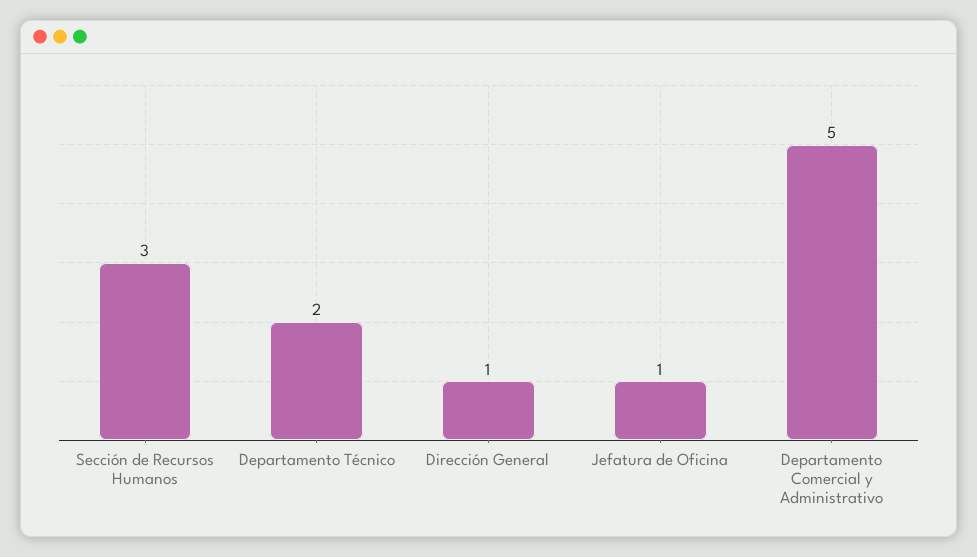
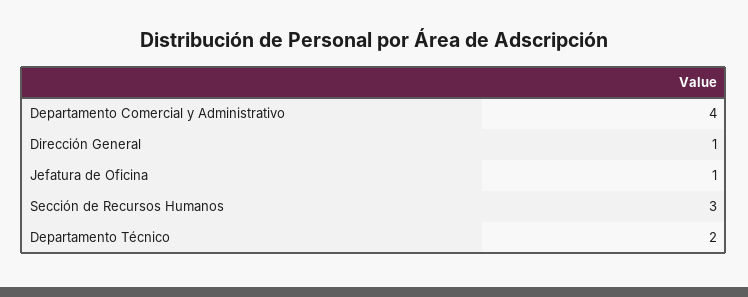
  {
    "Sección de Recursos Humanos": 3,
    "Departamento Técnico": 2,
    "Dirección General": 1,
    "Jefatura de Oficina": 1,
-   "Departamento Comercial y Administrativo": 5
+   "Departamento Comercial y Administrativo": 4
  }

